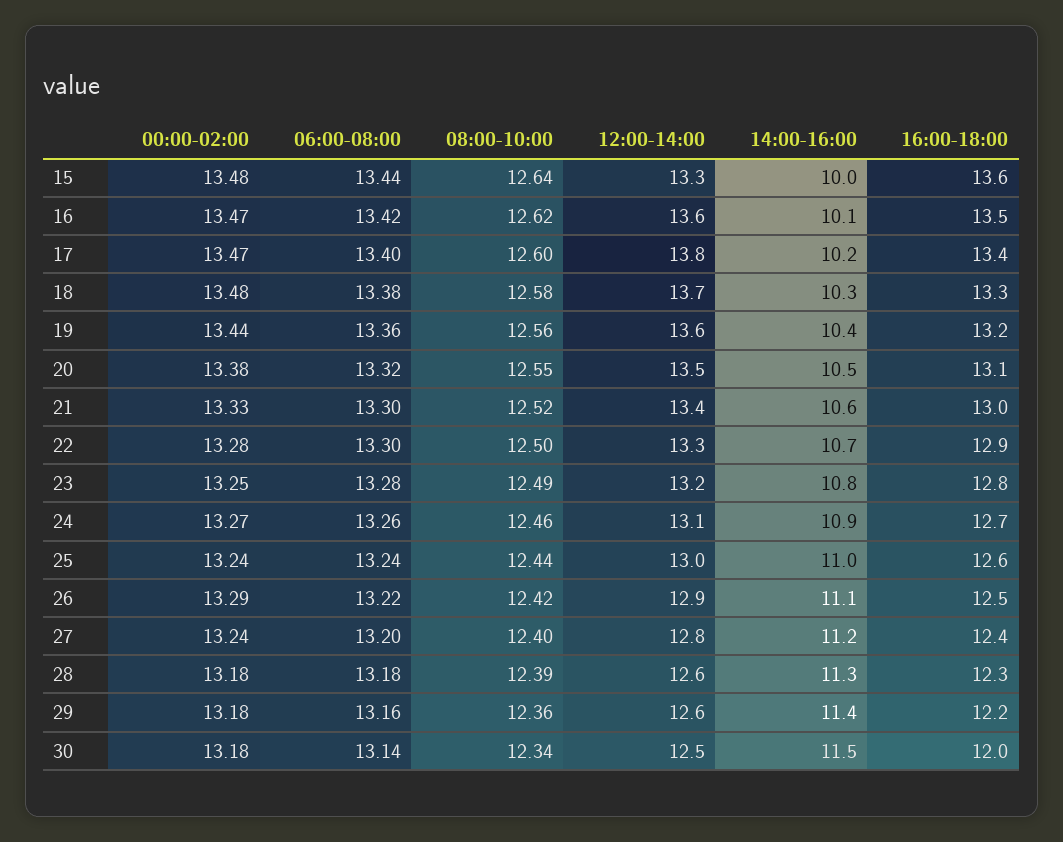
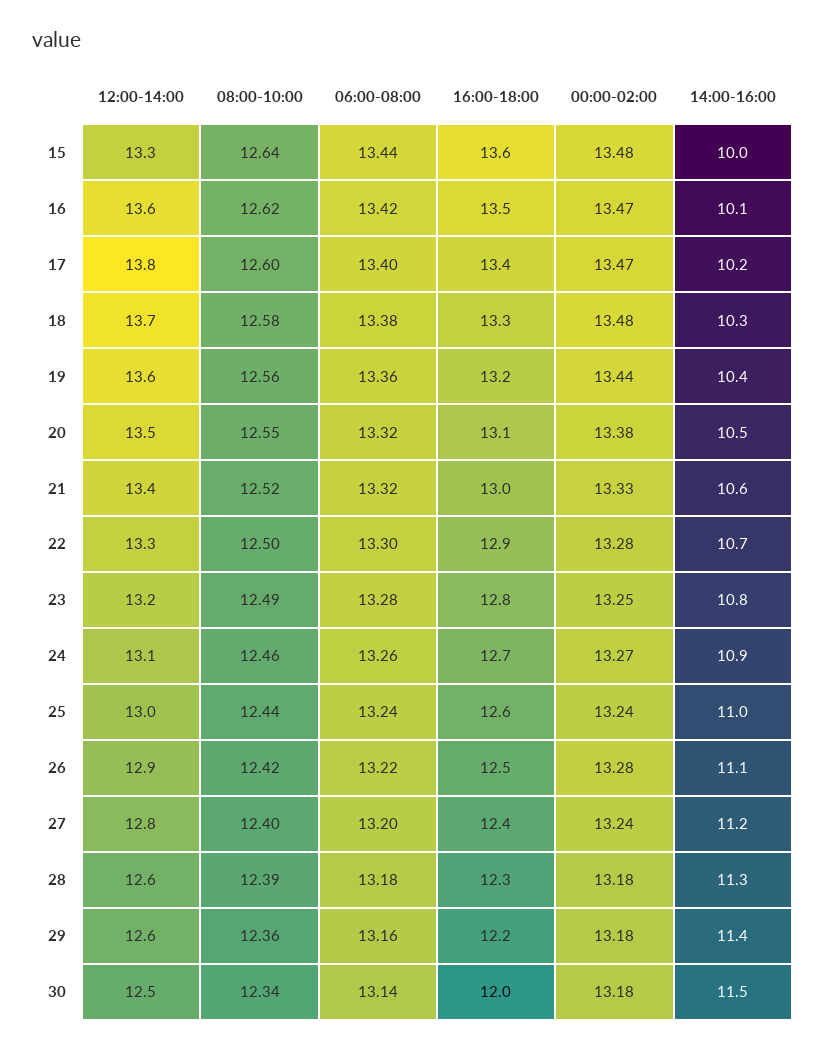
  {
    "00:00-02:00": {
      "15": 13.48,
      "16": 13.47,
      "17": 13.47,
      "18": 13.48,
      "19": 13.44,
      "20": 13.38,
      "21": 13.33,
      "22": 13.28,
      "23": 13.25,
      "24": 13.27,
      "25": 13.24,
-     "26": 13.29,
+     "26": 13.28,
      "27": 13.24,
      "28": 13.18,
      "29": 13.18,
      "30": 13.18
    },
    "06:00-08:00": {
      "15": 13.44,
      "16": 13.42,
      "17": 13.4,
      "18": 13.38,
      "19": 13.36,
      "20": 13.32,
-     "21": 13.3,
+     "21": 13.32,
      "22": 13.3,
      "23": 13.28,
      "24": 13.26,
      "25": 13.24,
      "26": 13.22,
      "27": 13.2,
      "28": 13.18,
      "29": 13.16,
      "30": 13.14
    },
    "08:00-10:00": {
      "15": 12.64,
      "16": 12.62,
      "17": 12.6,
      "18": 12.58,
      "19": 12.56,
      "20": 12.55,
      "21": 12.52,
      "22": 12.5,
      "23": 12.49,
      "24": 12.46,
      "25": 12.44,
      "26": 12.42,
      "27": 12.4,
      "28": 12.39,
      "29": 12.36,
      "30": 12.34
    },
    "12:00-14:00": {
      "15": 13.3,
      "16": 13.6,
      "17": 13.8,
      "18": 13.7,
      "19": 13.6,
      "20": 13.5,
      "21": 13.4,
      "22": 13.3,
      "23": 13.2,
      "24": 13.1,
      "25": 13,
      "26": 12.9,
      "27": 12.8,
      "28": 12.6,
      "29": 12.6,
      "30": 12.5
    },
    "14:00-16:00": {
      "15": 10,
      "16": 10.1,
      "17": 10.2,
      "18": 10.3,
      "19": 10.4,
      "20": 10.5,
      "21": 10.6,
      "22": 10.7,
      "23": 10.8,
      "24": 10.9,
      "25": 11,
      "26": 11.1,
      "27": 11.2,
      "28": 11.3,
      "29": 11.4,
      "30": 11.5
    },
    "16:00-18:00": {
      "15": 13.6,
      "16": 13.5,
      "17": 13.4,
      "18": 13.3,
      "19": 13.2,
      "20": 13.1,
      "21": 13,
      "22": 12.9,
      "23": 12.8,
      "24": 12.7,
      "25": 12.6,
      "26": 12.5,
      "27": 12.4,
      "28": 12.3,
      "29": 12.2,
      "30": 12
    }
  }

